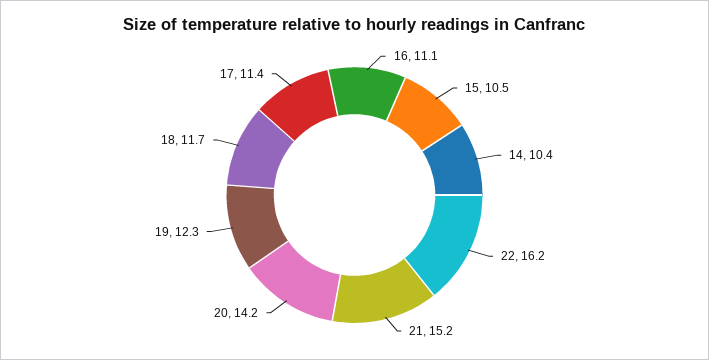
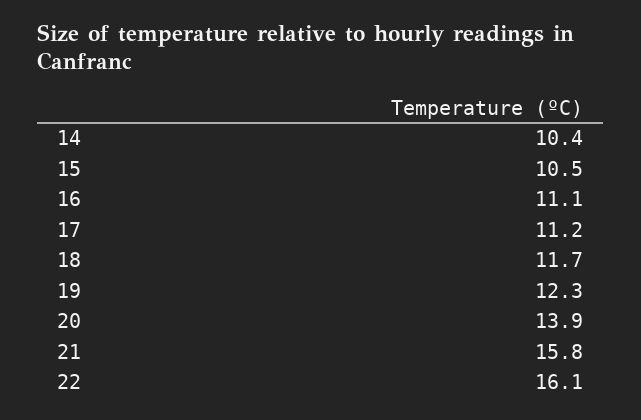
  {
    "16": 11.1,
    "15": 10.5,
    "14": 10.4,
-   "22": 16.2,
+   "22": 16.1,
-   "21": 15.2,
+   "21": 15.8,
-   "20": 14.2,
+   "20": 13.9,
    "19": 12.3,
    "18": 11.7,
-   "17": 11.4
+   "17": 11.2
  }

